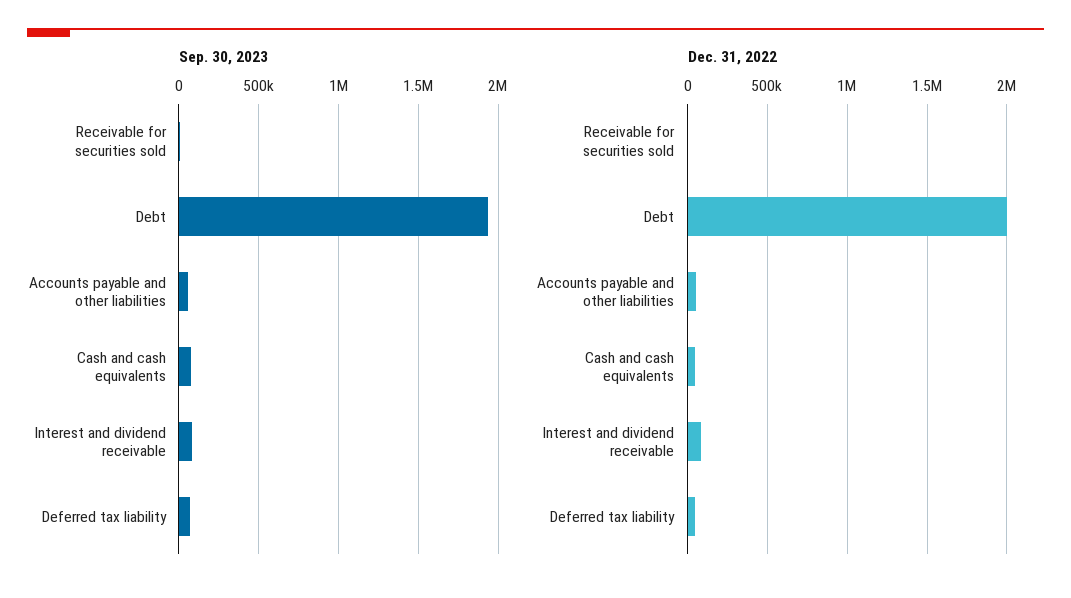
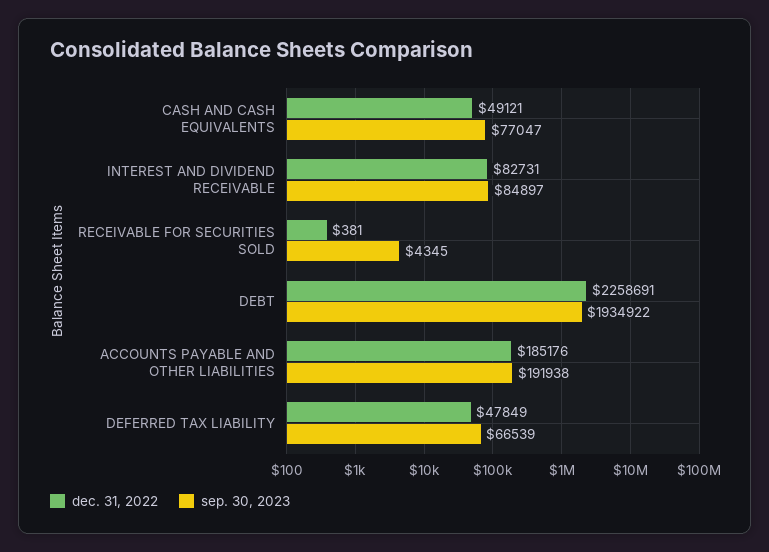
  {
    "Sep. 30, 2023": {
      "Receivable for securities sold": 4345,
      "Debt": 1934922,
-     "Accounts payable and other liabilities": 50000,
+     "Accounts payable and other liabilities": 191938,
      "Cash and cash equivalents": 77047,
      "Interest and dividend receivable": 84897,
      "Deferred tax liability": 66539
    },
    "Dec. 31, 2022": {
      "Receivable for securities sold": 381,
-     "Debt": 2000000,
+     "Debt": 2258691,
-     "Accounts payable and other liabilities": 50000,
+     "Accounts payable and other liabilities": 185176,
      "Cash and cash equivalents": 49121,
      "Interest and dividend receivable": 82731,
      "Deferred tax liability": 47849
    }
  }

